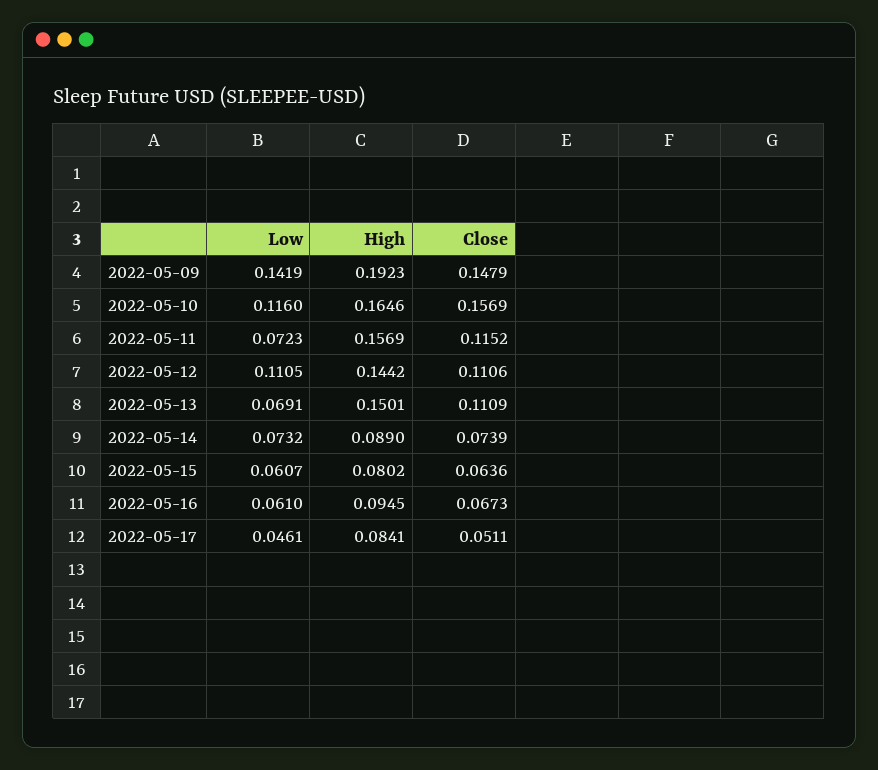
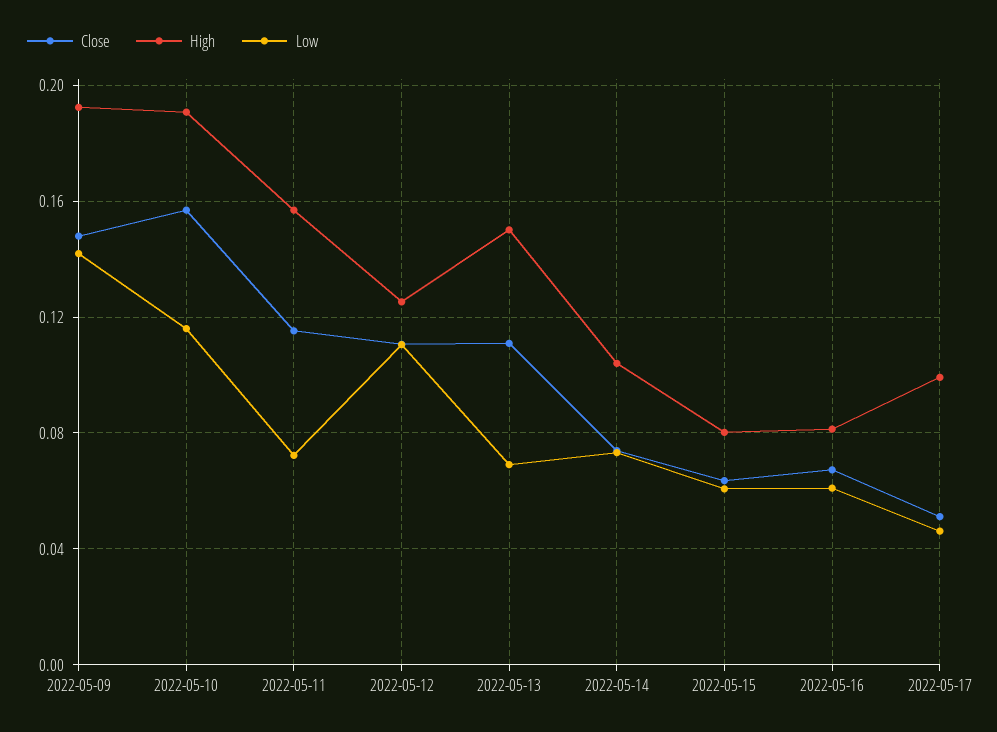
  {
    "Low": {
      "2022-05-09": 0.1419,
      "2022-05-10": 0.116,
      "2022-05-11": 0.0723,
      "2022-05-12": 0.1105,
      "2022-05-13": 0.0691,
      "2022-05-14": 0.0732,
      "2022-05-15": 0.0607,
      "2022-05-16": 0.061,
      "2022-05-17": 0.0461
    },
    "High": {
      "2022-05-09": 0.1923,
-     "2022-05-10": 0.1646,
+     "2022-05-10": 0.19,
      "2022-05-11": 0.1569,
-     "2022-05-12": 0.1442,
+     "2022-05-12": 0.125,
      "2022-05-13": 0.1501,
-     "2022-05-14": 0.089,
+     "2022-05-14": 0.105,
      "2022-05-15": 0.0802,
-     "2022-05-16": 0.0945,
+     "2022-05-16": 0.08,
-     "2022-05-17": 0.0841
+     "2022-05-17": 0.1
    },
    "Close": {
      "2022-05-09": 0.1479,
      "2022-05-10": 0.1569,
      "2022-05-11": 0.1152,
      "2022-05-12": 0.1106,
      "2022-05-13": 0.1109,
      "2022-05-14": 0.0739,
      "2022-05-15": 0.0636,
      "2022-05-16": 0.0673,
      "2022-05-17": 0.0511
    }
  }

